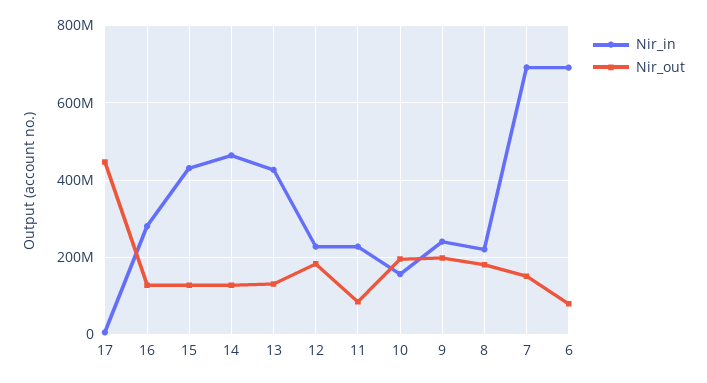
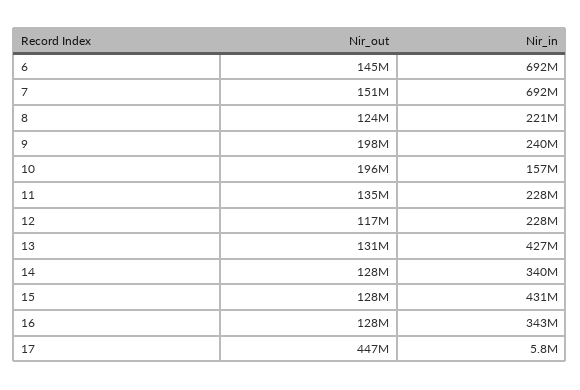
  {
    "Nir_in": {
      "17": 5800000,
-     "16": 280000000,
+     "16": 343000000,
      "15": 431000000,
-     "14": 460000000,
+     "14": 340000000,
      "13": 427000000,
      "12": 228000000,
      "11": 228000000,
      "10": 157000000,
      "9": 240000000,
      "8": 221000000,
      "7": 692000000,
      "6": 692000000
    },
    "Nir_out": {
      "17": 447000000,
      "16": 128000000,
      "15": 128000000,
      "14": 128000000,
      "13": 131000000,
-     "12": 180000000,
+     "12": 117000000,
-     "11": 80000000,
+     "11": 135000000,
      "10": 196000000,
      "9": 198000000,
-     "8": 180000000,
+     "8": 124000000,
      "7": 151000000,
-     "6": 80000000
+     "6": 145000000
    }
  }

